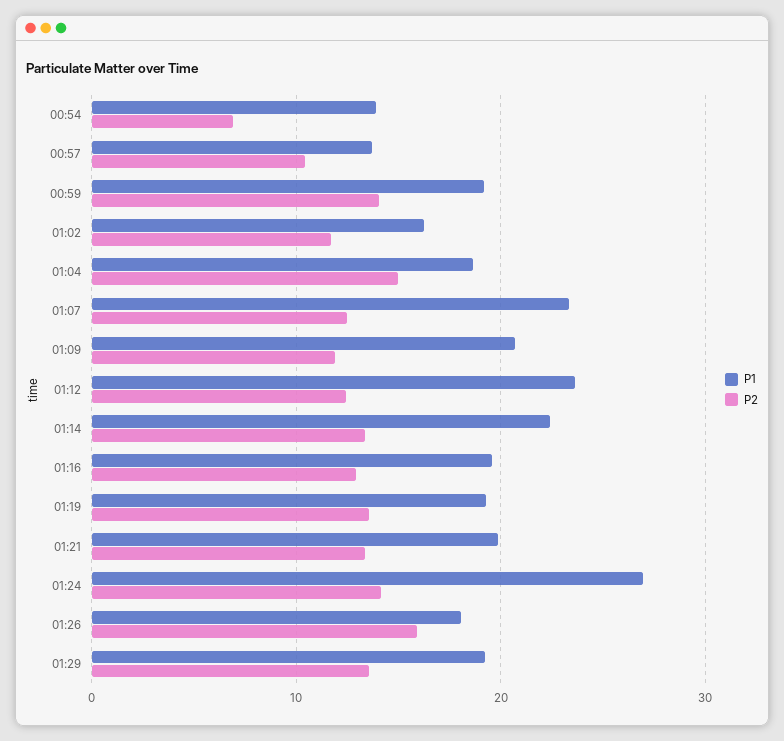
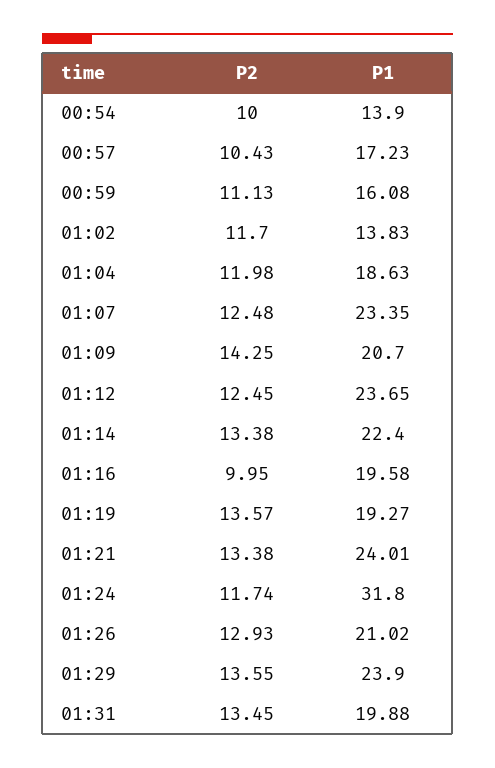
  {
    "P1": {
      "00:54": 13.9,
-     "00:57": 14,
+     "00:57": 17.23,
-     "00:59": 19,
+     "00:59": 16.08,
-     "01:02": 16,
+     "01:02": 13.83,
      "01:04": 18.63,
      "01:07": 23.35,
      "01:09": 20.7,
      "01:12": 23.65,
      "01:14": 22.4,
      "01:16": 19.58,
      "01:19": 19.27,
-     "01:21": 20,
+     "01:21": 24.01,
-     "01:24": 27,
+     "01:24": 31.8,
-     "01:26": 18,
+     "01:26": 21.02,
-     "01:29": 19
+     "01:29": 23.9,
+     "01:31": 19.88
    },
    "P2": {
-     "00:54": 7,
+     "00:54": 10,
      "00:57": 10.43,
-     "00:59": 14,
+     "00:59": 11.13,
      "01:02": 11.7,
-     "01:04": 15,
+     "01:04": 11.98,
      "01:07": 12.48,
-     "01:09": 12,
+     "01:09": 14.25,
      "01:12": 12.45,
      "01:14": 13.38,
-     "01:16": 13,
+     "01:16": 9.95,
      "01:19": 13.57,
      "01:21": 13.38,
-     "01:24": 14,
+     "01:24": 11.74,
-     "01:26": 16,
+     "01:26": 12.93,
-     "01:29": 13.55
+     "01:29": 13.55,
+     "01:31": 13.45
    }
  }

